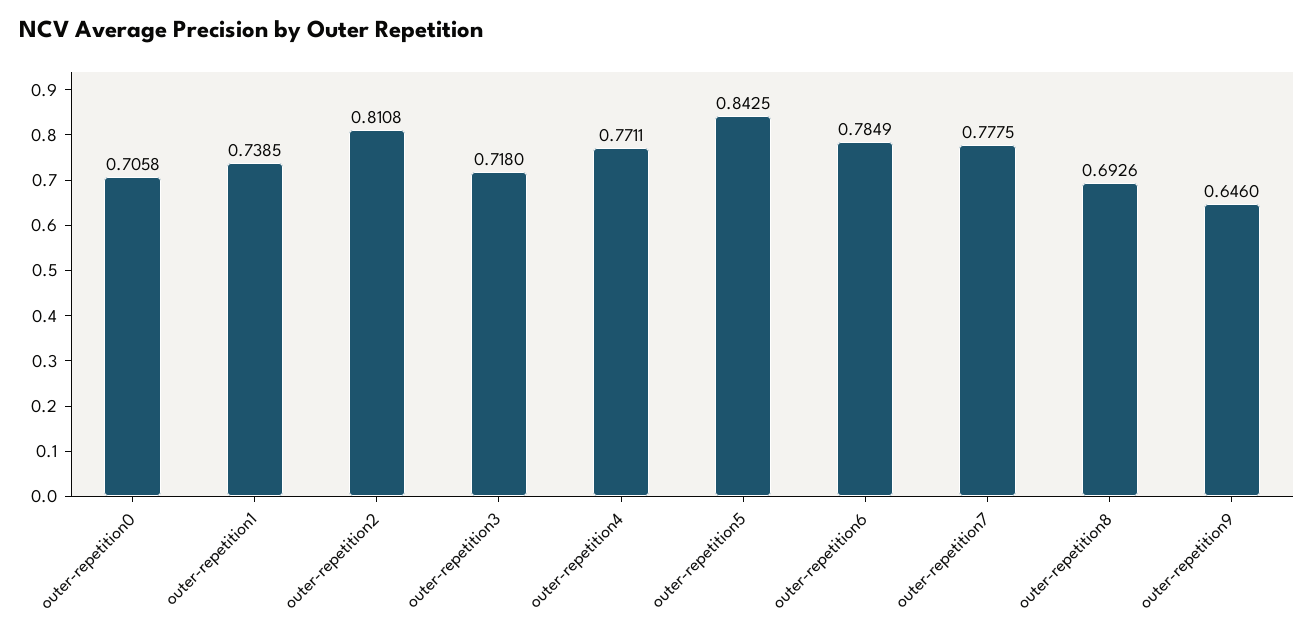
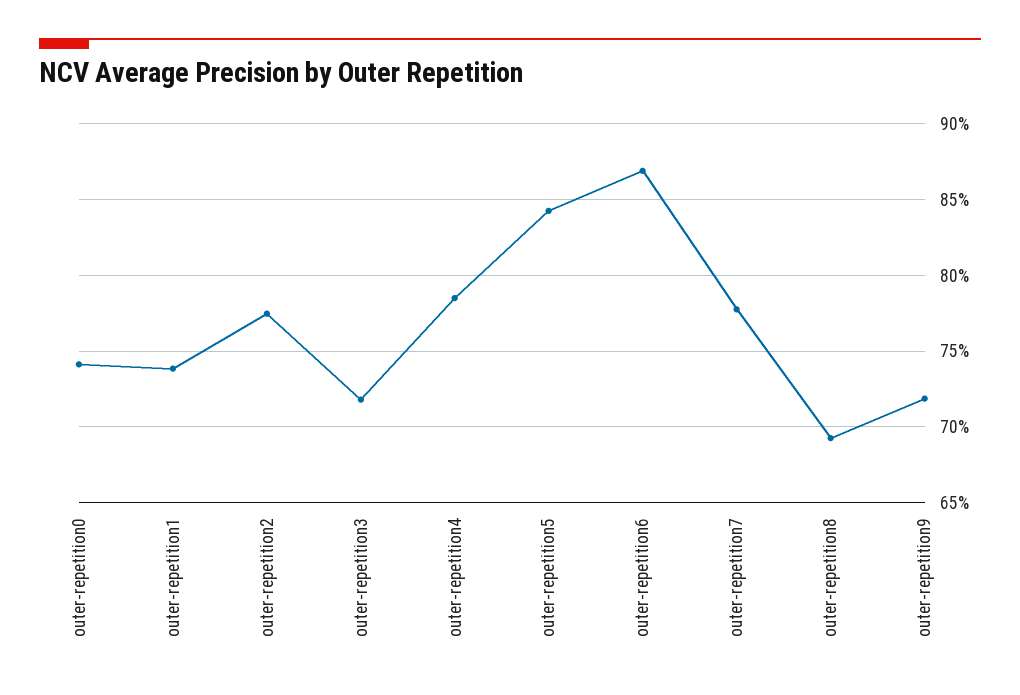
  {
-   "outer-repetition0": 0.7058,
+   "outer-repetition0": 0.74,
    "outer-repetition1": 0.7385,
-   "outer-repetition2": 0.8108,
+   "outer-repetition2": 0.775,
    "outer-repetition3": 0.718,
-   "outer-repetition4": 0.7711,
+   "outer-repetition4": 0.785,
    "outer-repetition5": 0.8425,
-   "outer-repetition6": 0.7849,
+   "outer-repetition6": 0.87,
    "outer-repetition7": 0.7775,
    "outer-repetition8": 0.6926,
-   "outer-repetition9": 0.646
+   "outer-repetition9": 0.72
  }

